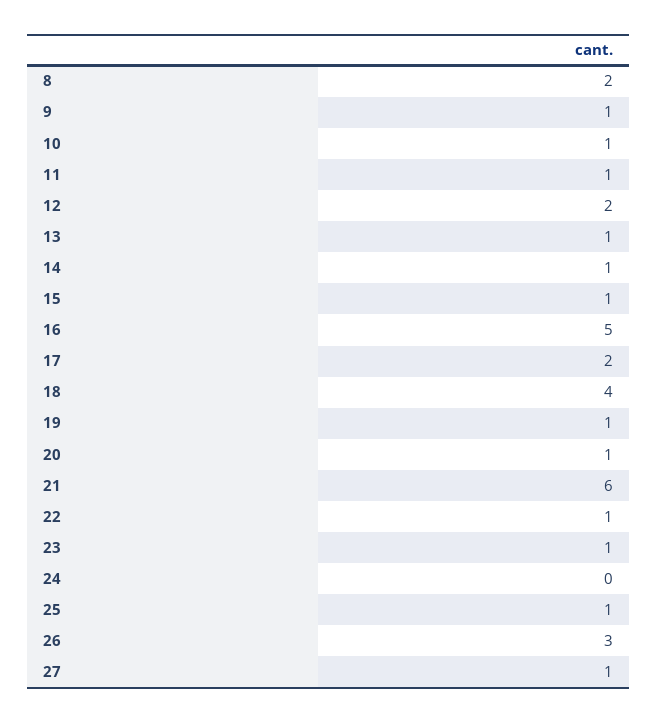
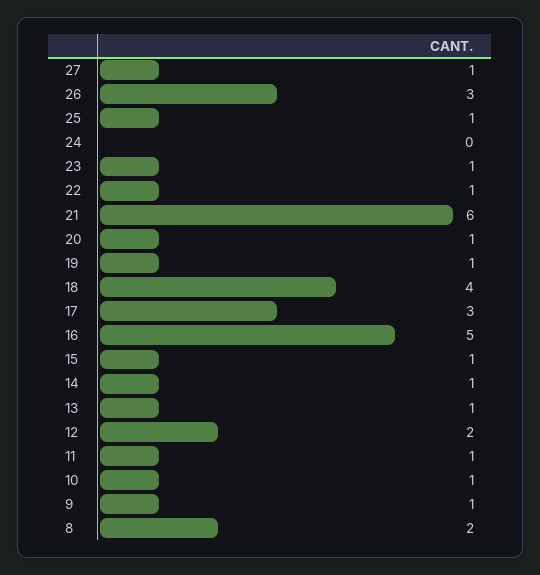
  {
    "8": 2,
    "9": 1,
    "10": 1,
    "11": 1,
    "12": 2,
    "13": 1,
    "14": 1,
    "15": 1,
    "16": 5,
-   "17": 2,
+   "17": 3,
    "18": 4,
    "19": 1,
    "20": 1,
    "21": 6,
    "22": 1,
    "23": 1,
    "24": 0,
    "25": 1,
    "26": 3,
    "27": 1
  }

